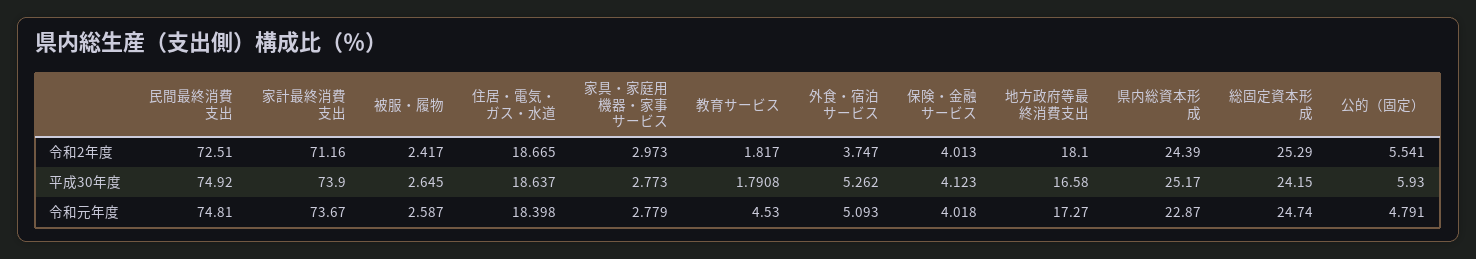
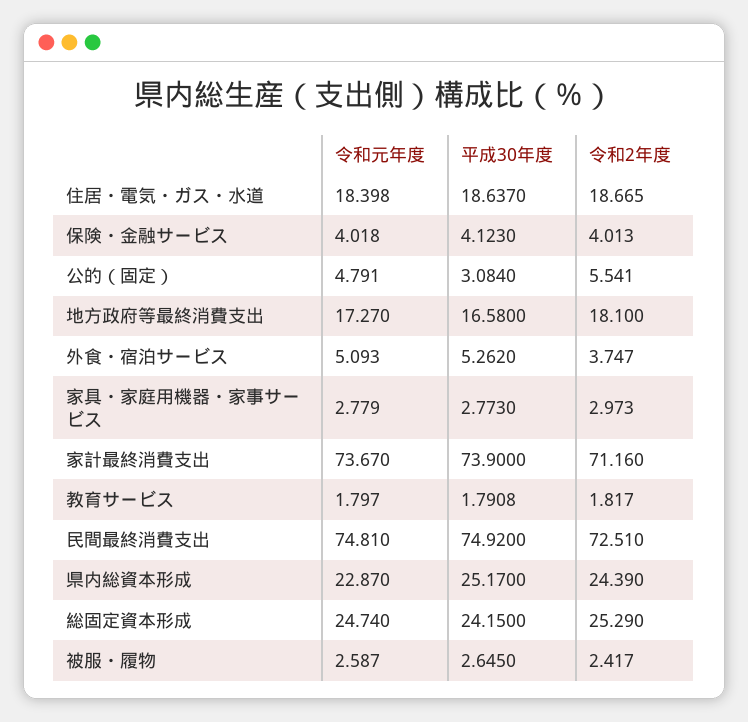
  {
    "民間最終消費支出": {
      "令和2年度": 72.51,
      "平成30年度": 74.92,
      "令和元年度": 74.81
    },
    "家計最終消費支出": {
      "令和2年度": 71.16,
      "平成30年度": 73.9,
      "令和元年度": 73.67
    },
    "被服・履物": {
      "令和2年度": 2.417,
      "平成30年度": 2.645,
      "令和元年度": 2.587
    },
    "住居・電気・ガス・水道": {
      "令和2年度": 18.665,
      "平成30年度": 18.637,
      "令和元年度": 18.398
    },
    "家具・家庭用機器・家事サービス": {
      "令和2年度": 2.973,
      "平成30年度": 2.773,
      "令和元年度": 2.779
    },
    "教育サービス": {
      "令和2年度": 1.817,
      "平成30年度": 1.7908,
-     "令和元年度": 4.53
+     "令和元年度": 1.797
    },
    "外食・宿泊サービス": {
      "令和2年度": 3.747,
      "平成30年度": 5.262,
      "令和元年度": 5.093
    },
    "保険・金融サービス": {
      "令和2年度": 4.013,
      "平成30年度": 4.123,
      "令和元年度": 4.018
    },
    "地方政府等最終消費支出": {
      "令和2年度": 18.1,
      "平成30年度": 16.58,
      "令和元年度": 17.27
    },
    "県内総資本形成": {
      "令和2年度": 24.39,
      "平成30年度": 25.17,
      "令和元年度": 22.87
    },
    "総固定資本形成": {
      "令和2年度": 25.29,
      "平成30年度": 24.15,
      "令和元年度": 24.74
    },
    "公的（固定）": {
      "令和2年度": 5.541,
-     "平成30年度": 5.93,
+     "平成30年度": 3.084,
      "令和元年度": 4.791
    }
  }

